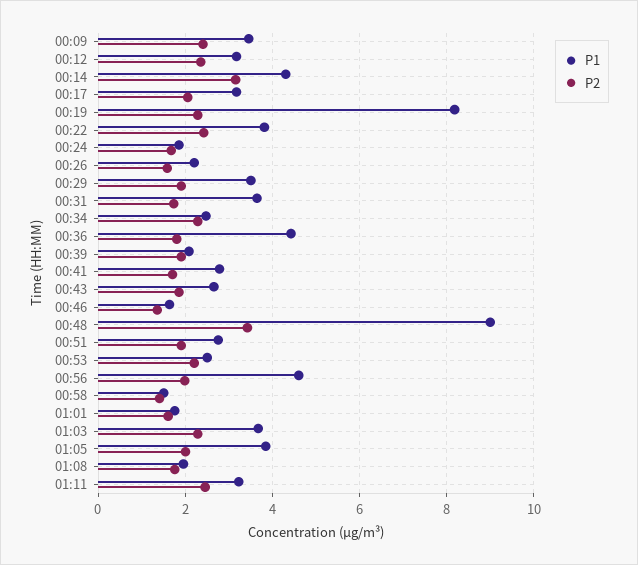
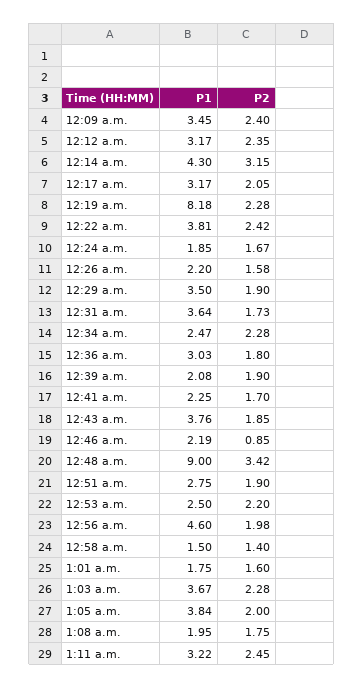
  {
    "P1": {
      "00:09": 3.45,
      "00:12": 3.17,
      "00:14": 4.3,
      "00:17": 3.17,
      "00:19": 8.18,
      "00:22": 3.81,
      "00:24": 1.85,
      "00:26": 2.2,
      "00:29": 3.5,
      "00:31": 3.64,
      "00:34": 2.47,
-     "00:36": 4.4,
+     "00:36": 3.03,
      "00:39": 2.08,
-     "00:41": 2.8,
+     "00:41": 2.25,
-     "00:43": 2.6,
+     "00:43": 3.76,
-     "00:46": 1.6,
+     "00:46": 2.19,
      "00:48": 9,
      "00:51": 2.75,
      "00:53": 2.5,
      "00:56": 4.6,
      "00:58": 1.5,
      "01:01": 1.75,
      "01:03": 3.67,
      "01:05": 3.84,
      "01:08": 1.95,
      "01:11": 3.22
    },
    "P2": {
      "00:09": 2.4,
      "00:12": 2.35,
      "00:14": 3.15,
      "00:17": 2.05,
      "00:19": 2.28,
      "00:22": 2.42,
      "00:24": 1.67,
      "00:26": 1.58,
      "00:29": 1.9,
      "00:31": 1.73,
      "00:34": 2.28,
      "00:36": 1.8,
      "00:39": 1.9,
      "00:41": 1.7,
      "00:43": 1.85,
-     "00:46": 1.4,
+     "00:46": 0.85,
      "00:48": 3.42,
      "00:51": 1.9,
      "00:53": 2.2,
      "00:56": 1.98,
      "00:58": 1.4,
      "01:01": 1.6,
      "01:03": 2.28,
      "01:05": 2,
      "01:08": 1.75,
      "01:11": 2.45
    }
  }

